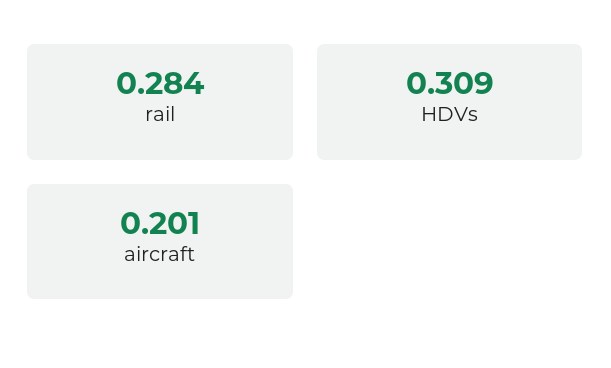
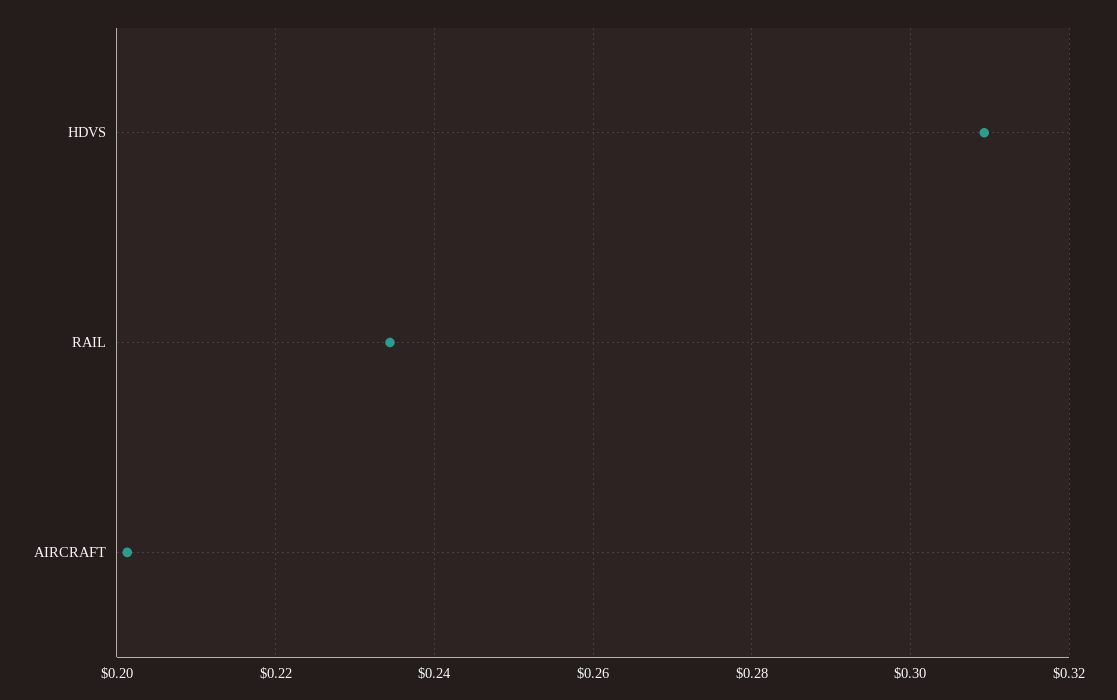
  {
-   "rail": 0.284,
+   "rail": 0.234,
    "HDVs": 0.309,
    "aircraft": 0.201
  }

